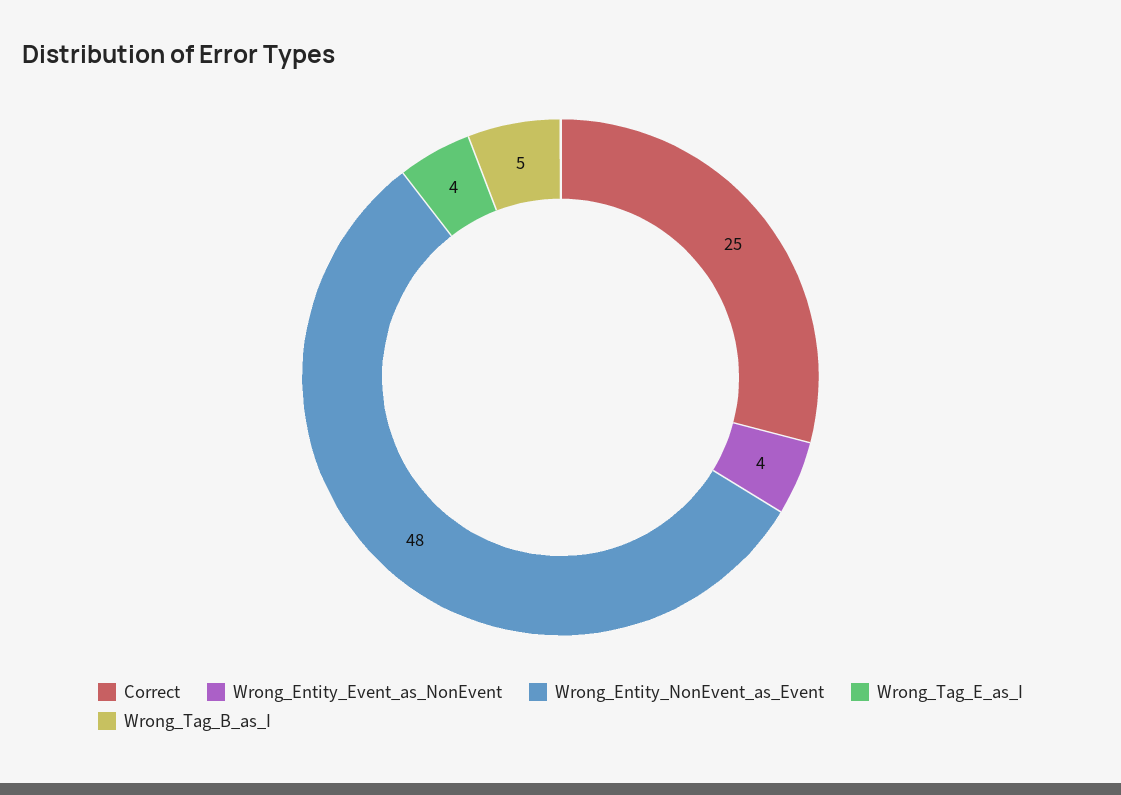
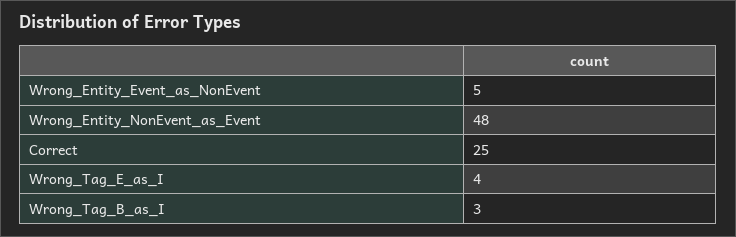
  {
    "Correct": 25,
-   "Wrong_Entity_Event_as_NonEvent": 4,
+   "Wrong_Entity_Event_as_NonEvent": 5,
    "Wrong_Entity_NonEvent_as_Event": 48,
    "Wrong_Tag_E_as_I": 4,
-   "Wrong_Tag_B_as_I": 5
+   "Wrong_Tag_B_as_I": 3
  }

